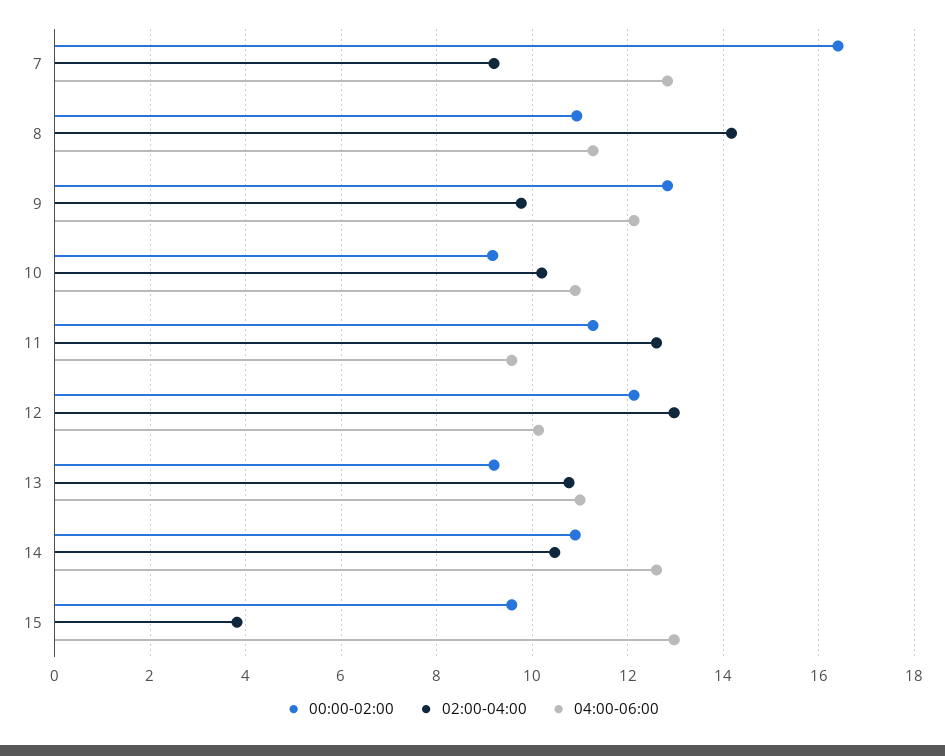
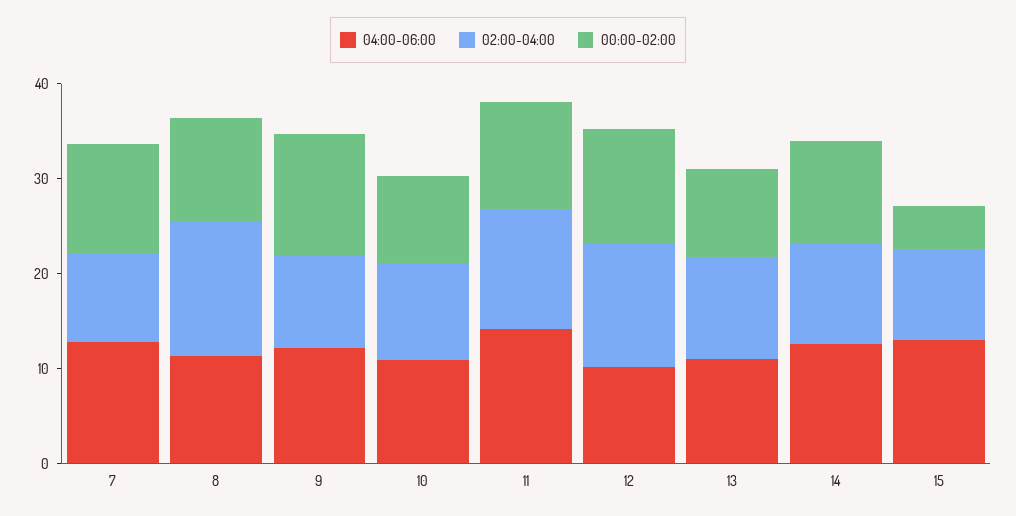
  {
    "00:00-02:00": {
-     "7": 16.4,
+     "7": 12,
      "8": 11,
      "9": 12.8,
      "10": 9.2,
      "11": 11.2,
      "12": 12.2,
      "13": 9.2,
      "14": 11,
-     "15": 9.6
+     "15": 4
    },
    "02:00-04:00": {
      "7": 9.2,
      "8": 14.2,
      "9": 9.8,
      "10": 10.2,
      "11": 12.6,
      "12": 13,
      "13": 10.8,
      "14": 10.4,
-     "15": 3.8
+     "15": 10
    },
    "04:00-06:00": {
      "7": 12.8,
      "8": 11.2,
      "9": 12.2,
      "10": 11,
-     "11": 9.6,
+     "11": 14,
      "12": 10.2,
      "13": 11,
      "14": 12.6,
      "15": 13
    }
  }

